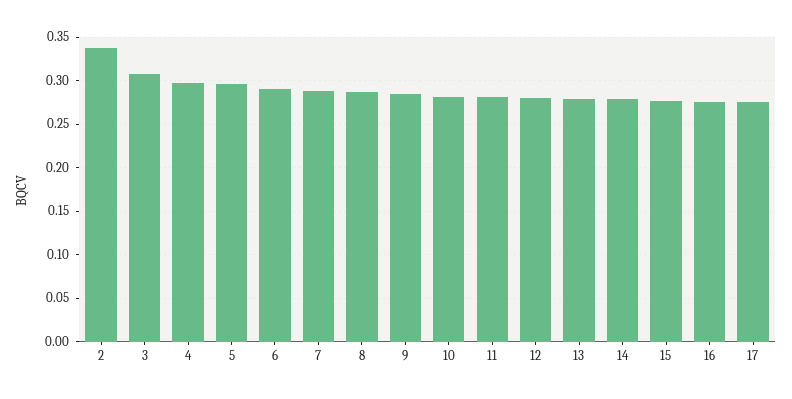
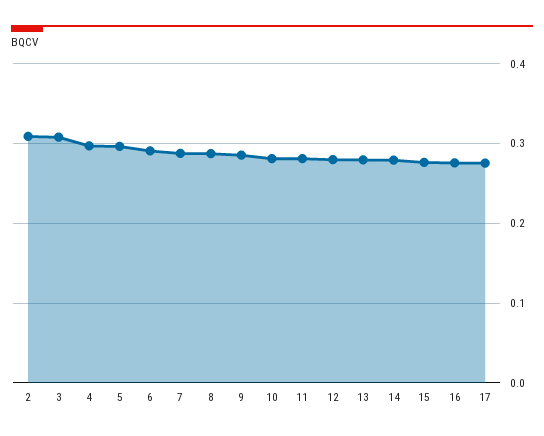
  {
-   "2": 0.34,
+   "2": 0.31,
    "3": 0.31,
    "4": 0.3,
    "5": 0.3,
    "6": 0.29,
    "7": 0.29,
    "8": 0.29,
    "9": 0.29,
    "10": 0.28,
    "11": 0.28,
    "12": 0.28,
    "13": 0.28,
    "14": 0.28,
    "15": 0.28,
    "16": 0.28,
    "17": 0.28
  }

